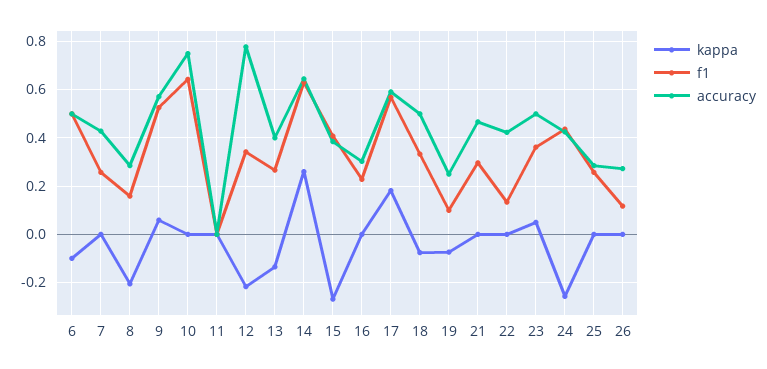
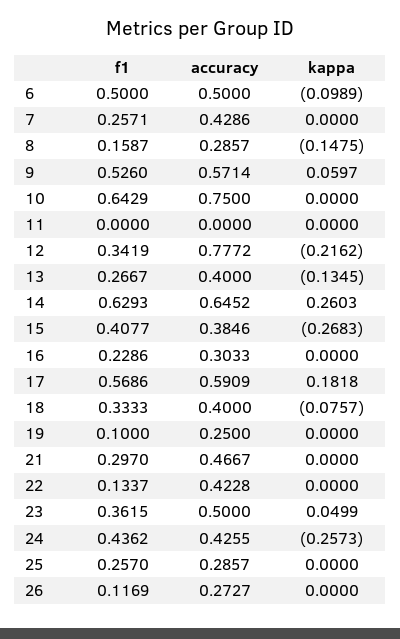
  {
    "kappa": {
      "6": -0.0989,
      "7": 0,
-     "8": -0.2,
+     "8": -0.1475,
      "9": 0.0597,
      "10": 0,
      "11": 0,
      "12": -0.2162,
      "13": -0.1345,
      "14": 0.2603,
      "15": -0.2683,
      "16": 0,
      "17": 0.1818,
      "18": -0.0757,
-     "19": -0.075,
+     "19": 0,
      "21": 0,
      "22": 0,
      "23": 0.0499,
      "24": -0.2573,
      "25": 0,
      "26": 0
    },
    "f1": {
      "6": 0.5,
      "7": 0.2571,
      "8": 0.1587,
      "9": 0.526,
      "10": 0.6429,
      "11": 0,
      "12": 0.3419,
      "13": 0.2667,
      "14": 0.6293,
      "15": 0.4077,
      "16": 0.2286,
      "17": 0.5686,
      "18": 0.3333,
      "19": 0.1,
      "21": 0.297,
      "22": 0.1337,
      "23": 0.3615,
      "24": 0.4362,
      "25": 0.257,
      "26": 0.1169
    },
    "accuracy": {
      "6": 0.5,
      "7": 0.4286,
      "8": 0.2857,
      "9": 0.5714,
      "10": 0.75,
      "11": 0,
      "12": 0.7772,
      "13": 0.4,
      "14": 0.6452,
      "15": 0.3846,
      "16": 0.3033,
      "17": 0.5909,
-     "18": 0.5,
+     "18": 0.4,
      "19": 0.25,
      "21": 0.4667,
      "22": 0.4228,
      "23": 0.5,
      "24": 0.4255,
      "25": 0.2857,
      "26": 0.2727
    }
  }

